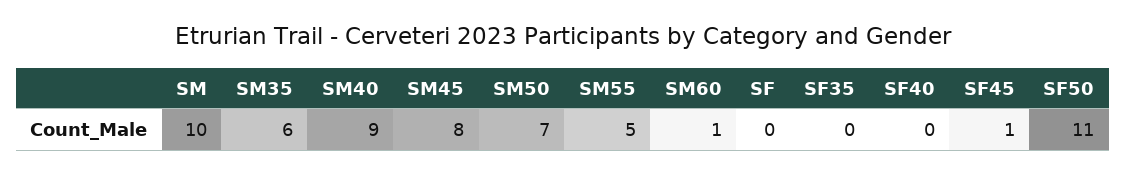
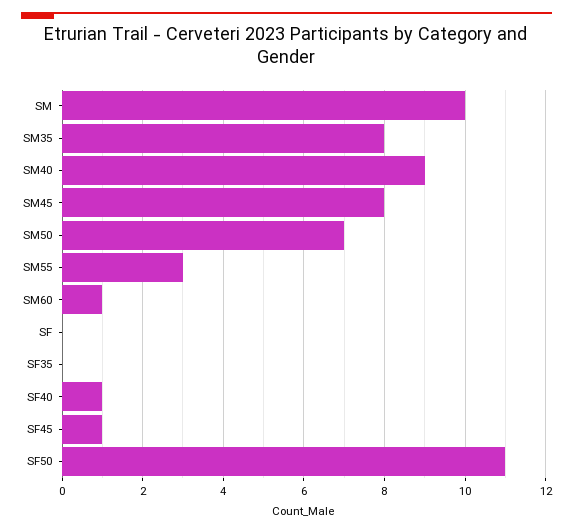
  {
    "SM": 10,
-   "SM35": 6,
+   "SM35": 8,
    "SM40": 9,
    "SM45": 8,
    "SM50": 7,
-   "SM55": 5,
+   "SM55": 3,
    "SM60": 1,
    "SF": 0,
    "SF35": 0,
-   "SF40": 0,
+   "SF40": 1,
    "SF45": 1,
    "SF50": 11
  }

